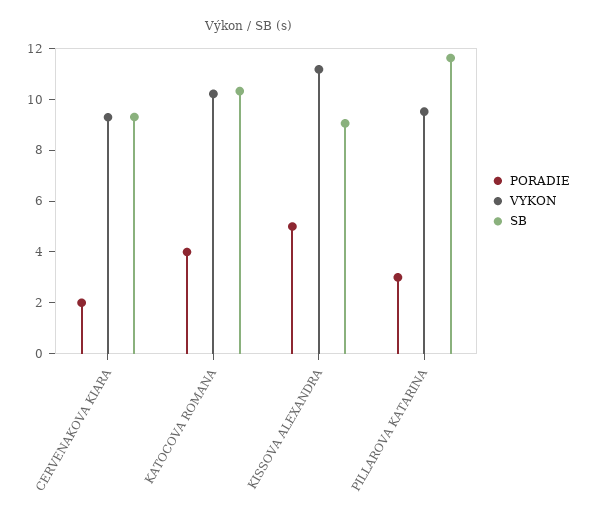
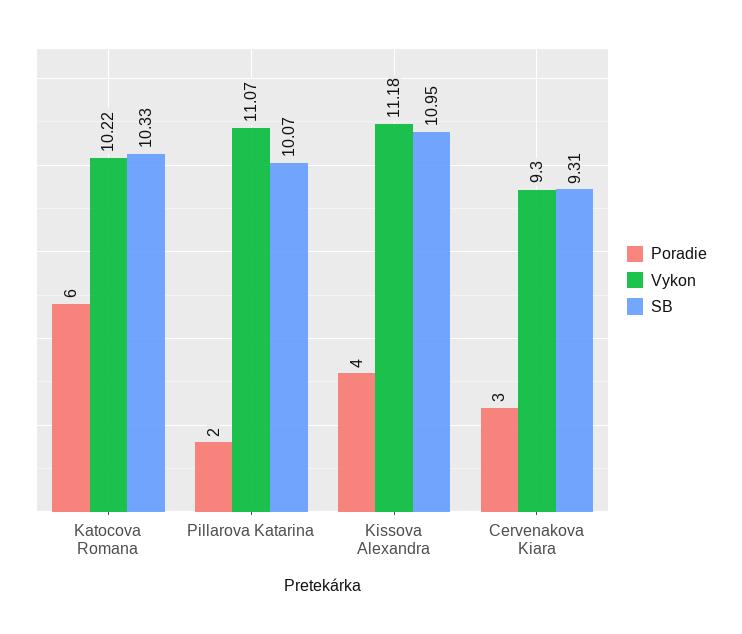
  {
    "PORADIE": {
-     "CERVENAKOVA KIARA": 2,
+     "CERVENAKOVA KIARA": 3,
-     "KATOCOVA ROMANA": 4,
+     "KATOCOVA ROMANA": 6,
-     "KISSOVA ALEXANDRA": 5,
+     "KISSOVA ALEXANDRA": 4,
-     "PILLAROVA KATARINA": 3
+     "PILLAROVA KATARINA": 2
    },
    "VYKON": {
      "CERVENAKOVA KIARA": 9.3,
      "KATOCOVA ROMANA": 10.22,
      "KISSOVA ALEXANDRA": 11.18,
-     "PILLAROVA KATARINA": 9.5
+     "PILLAROVA KATARINA": 11.07
    },
    "SB": {
      "CERVENAKOVA KIARA": 9.31,
      "KATOCOVA ROMANA": 10.33,
-     "KISSOVA ALEXANDRA": 9,
+     "KISSOVA ALEXANDRA": 10.95,
-     "PILLAROVA KATARINA": 11.5
+     "PILLAROVA KATARINA": 10.07
    }
  }

